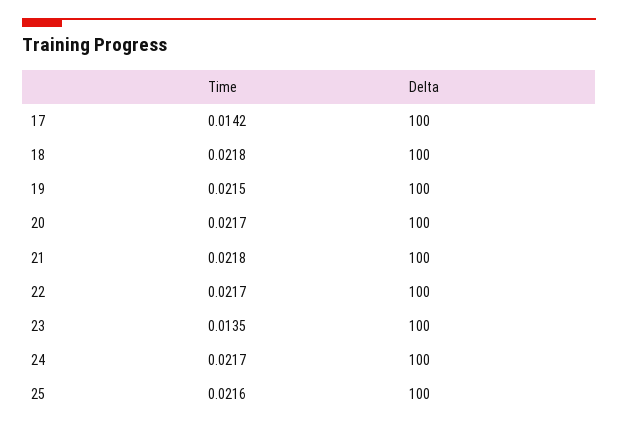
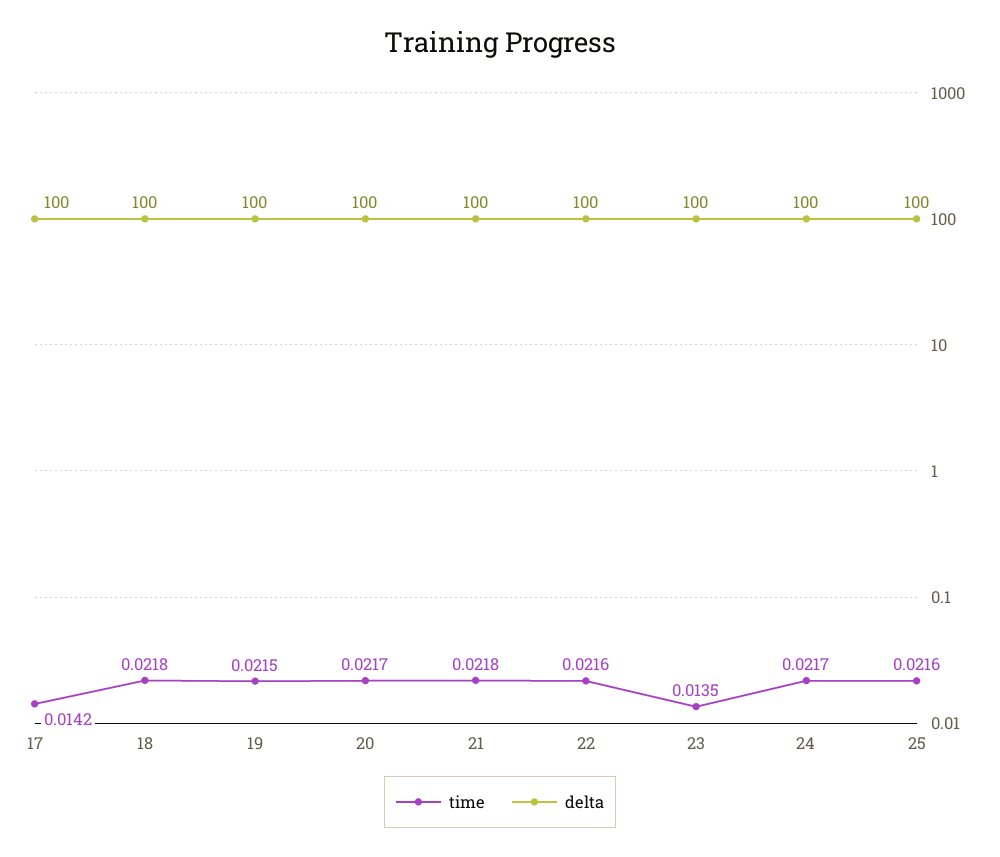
  {
    "Time": {
      "17": 0.0142,
      "18": 0.0218,
      "19": 0.0215,
      "20": 0.0217,
      "21": 0.0218,
-     "22": 0.0217,
+     "22": 0.0216,
      "23": 0.0135,
      "24": 0.0217,
      "25": 0.0216
    },
    "Delta": {
      "17": 100,
      "18": 100,
      "19": 100,
      "20": 100,
      "21": 100,
      "22": 100,
      "23": 100,
      "24": 100,
      "25": 100
    }
  }

